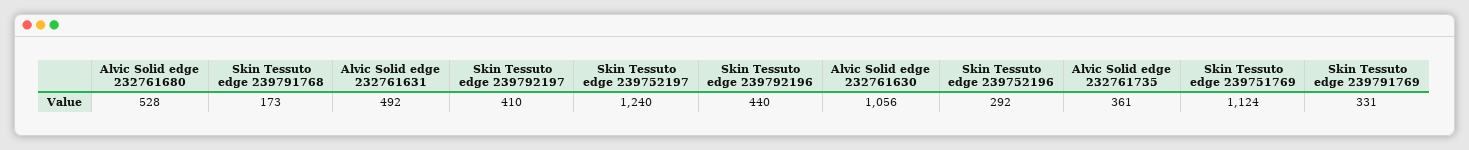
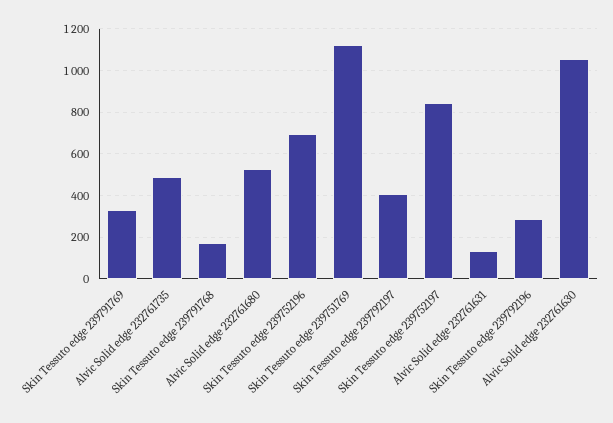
  {
    "Alvic Solid edge 232761680": 528,
    "Skin Tessuto edge 239791768": 173,
-   "Alvic Solid edge 232761631": 492,
+   "Alvic Solid edge 232761631": 150,
    "Skin Tessuto edge 239792197": 410,
-   "Skin Tessuto edge 239752197": 1240,
+   "Skin Tessuto edge 239752197": 850,
-   "Skin Tessuto edge 239792196": 440,
+   "Skin Tessuto edge 239792196": 300,
    "Alvic Solid edge 232761630": 1056,
-   "Skin Tessuto edge 239752196": 292,
+   "Skin Tessuto edge 239752196": 700,
-   "Alvic Solid edge 232761735": 361,
+   "Alvic Solid edge 232761735": 500,
    "Skin Tessuto edge 239751769": 1124,
    "Skin Tessuto edge 239791769": 331
  }

